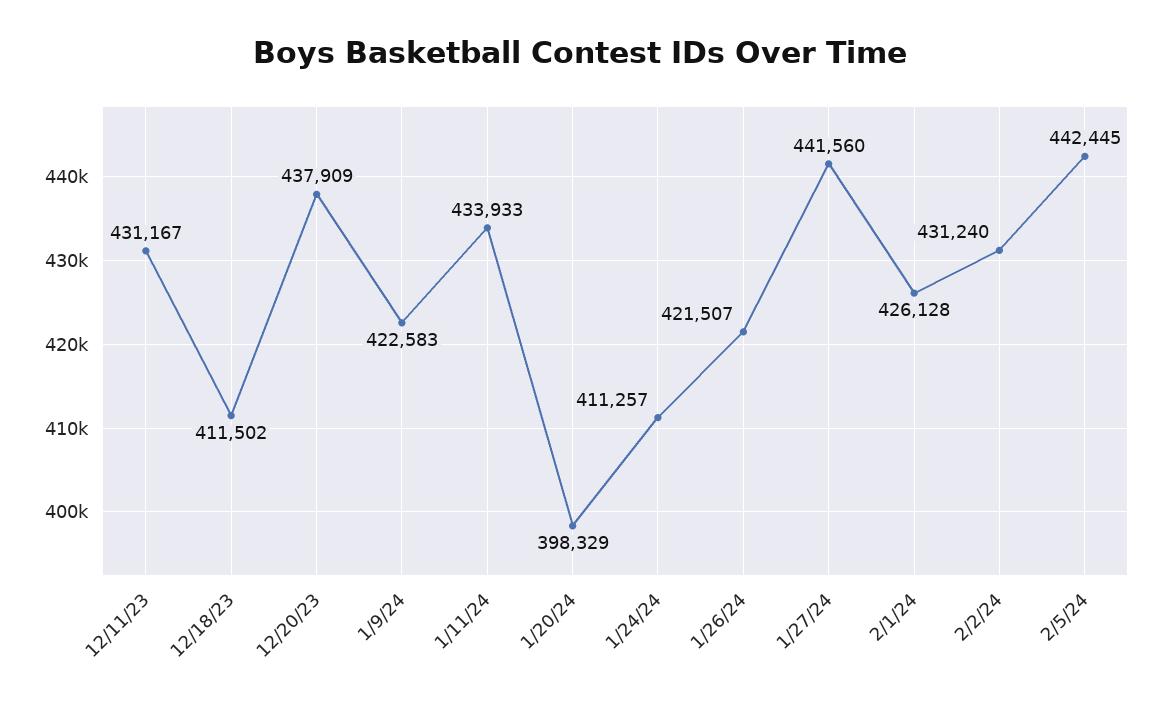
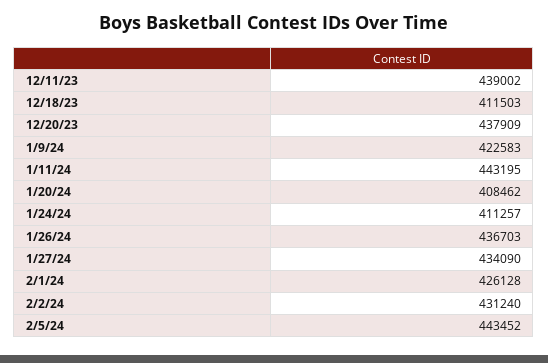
  {
-   "12/11/23": 431167,
+   "12/11/23": 439002,
-   "12/18/23": 411502,
+   "12/18/23": 411503,
    "12/20/23": 437909,
    "1/9/24": 422583,
-   "1/11/24": 433933,
+   "1/11/24": 443195,
-   "1/20/24": 398329,
+   "1/20/24": 408462,
    "1/24/24": 411257,
-   "1/26/24": 421507,
+   "1/26/24": 436703,
-   "1/27/24": 441560,
+   "1/27/24": 434090,
    "2/1/24": 426128,
    "2/2/24": 431240,
-   "2/5/24": 442445
+   "2/5/24": 443452
  }

